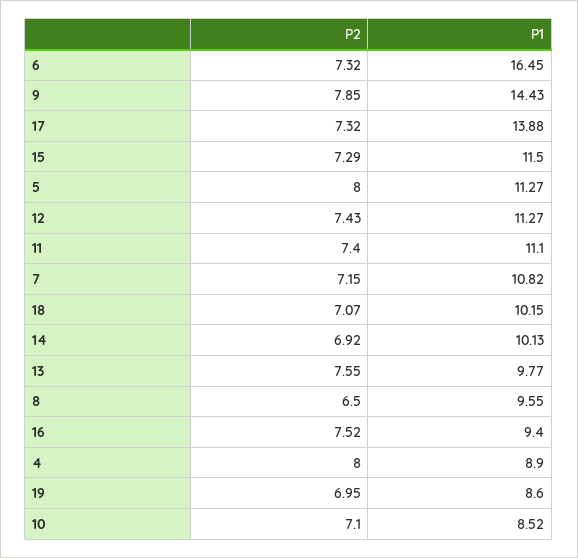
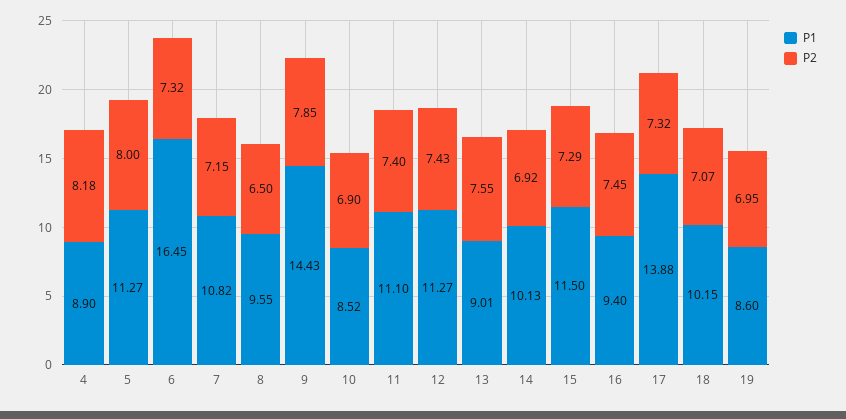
  {
    "P2": {
      "6": 7.32,
      "9": 7.85,
      "17": 7.32,
      "15": 7.29,
      "5": 8,
      "12": 7.43,
      "11": 7.4,
      "7": 7.15,
      "18": 7.07,
      "14": 6.92,
      "13": 7.55,
      "8": 6.5,
-     "16": 7.52,
+     "16": 7.45,
-     "4": 8,
+     "4": 8.18,
      "19": 6.95,
-     "10": 7.1
+     "10": 6.9
    },
    "P1": {
      "6": 16.45,
      "9": 14.43,
      "17": 13.88,
      "15": 11.5,
      "5": 11.27,
      "12": 11.27,
      "11": 11.1,
      "7": 10.82,
      "18": 10.15,
      "14": 10.13,
-     "13": 9.77,
+     "13": 9.01,
      "8": 9.55,
      "16": 9.4,
      "4": 8.9,
      "19": 8.6,
      "10": 8.52
    }
  }

